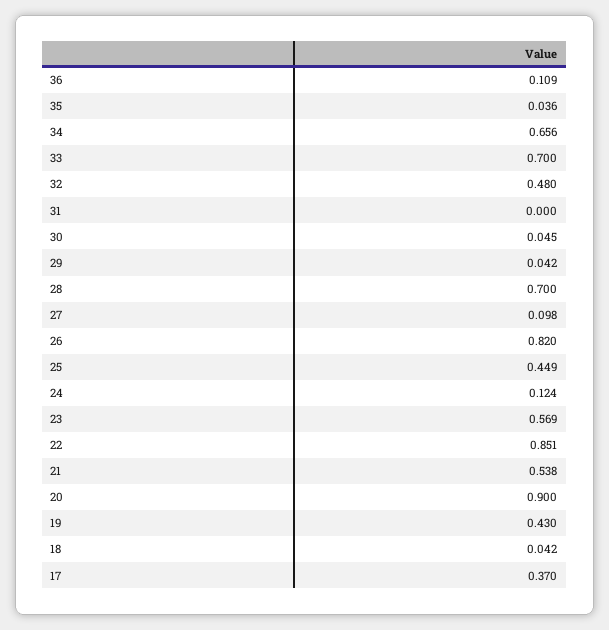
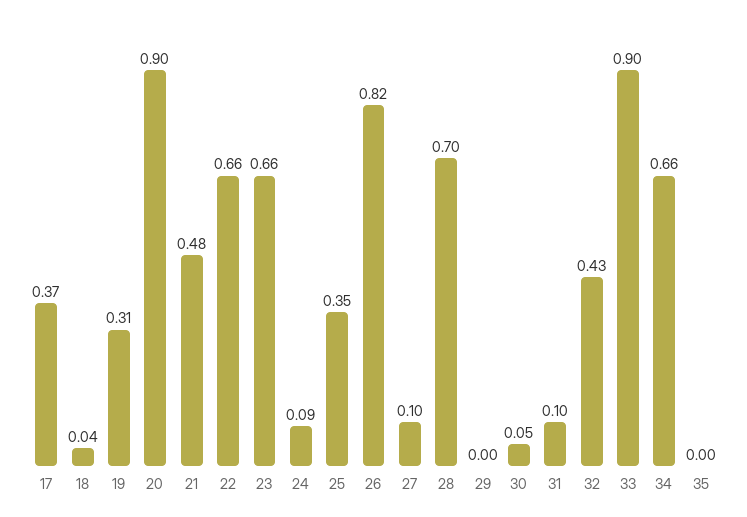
  {
-   "36": 0.109,
-   "35": 0.036,
+   "35": 0,
    "34": 0.656,
-   "33": 0.7,
+   "33": 0.9,
-   "32": 0.48,
+   "32": 0.43,
-   "31": 0,
+   "31": 0.1,
    "30": 0.045,
-   "29": 0.042,
+   "29": 0,
    "28": 0.7,
    "27": 0.098,
    "26": 0.82,
-   "25": 0.449,
+   "25": 0.35,
-   "24": 0.124,
+   "24": 0.09,
-   "23": 0.569,
+   "23": 0.66,
-   "22": 0.851,
+   "22": 0.66,
-   "21": 0.538,
+   "21": 0.48,
    "20": 0.9,
-   "19": 0.43,
+   "19": 0.31,
    "18": 0.042,
    "17": 0.37
  }

